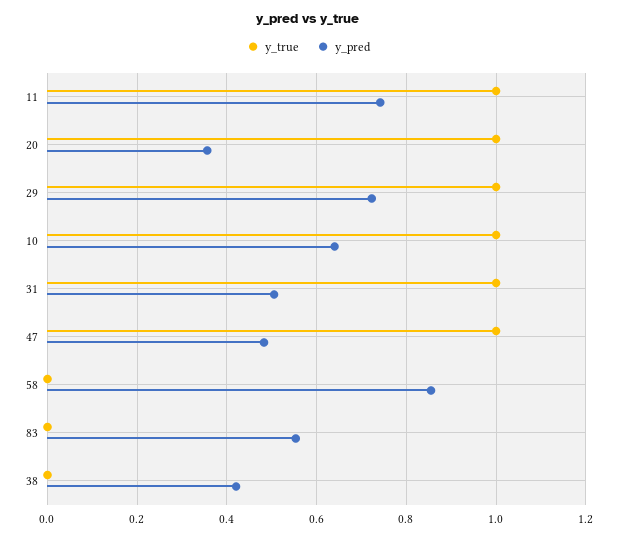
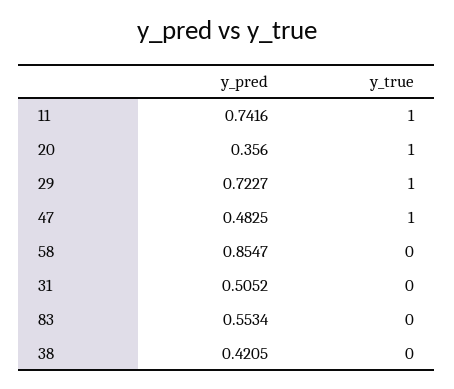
  {
    "y_true": {
      "11": 1,
      "20": 1,
      "29": 1,
-     "10": 1,
-     "31": 1,
+     "31": 0,
      "47": 1,
      "58": 0,
      "83": 0,
      "38": 0
    },
    "y_pred": {
      "11": 0.7416,
      "20": 0.356,
      "29": 0.7227,
-     "10": 0.64,
      "31": 0.5052,
      "47": 0.4825,
      "58": 0.8547,
      "83": 0.5534,
      "38": 0.4205
    }
  }

